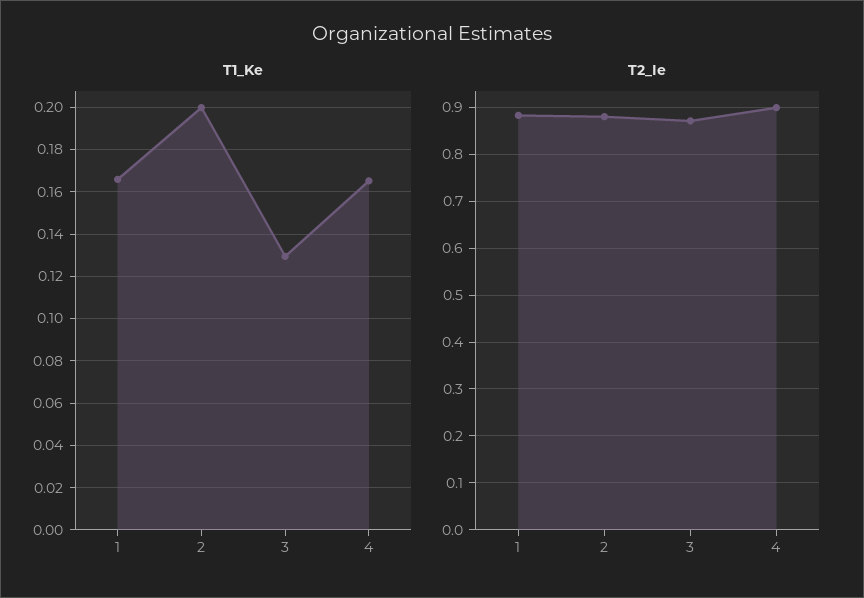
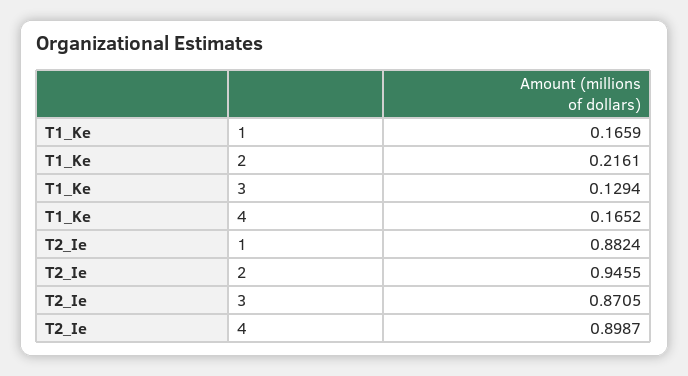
  {
    "T1_Ke": {
      "1": 0.1659,
-     "2": 0.2,
+     "2": 0.2161,
      "3": 0.1294,
      "4": 0.1652
    },
    "T2_Ie": {
      "1": 0.8824,
-     "2": 0.88,
+     "2": 0.9455,
      "3": 0.8705,
      "4": 0.8987
    }
  }

